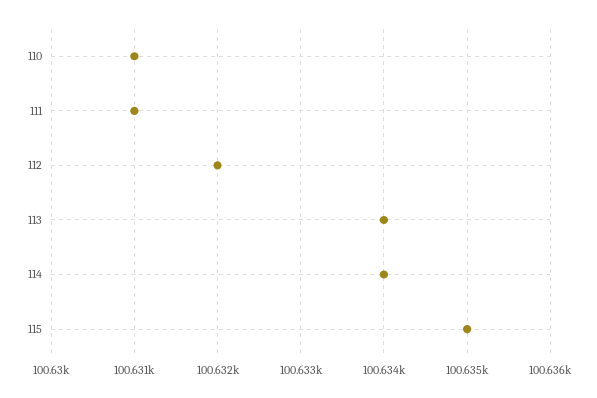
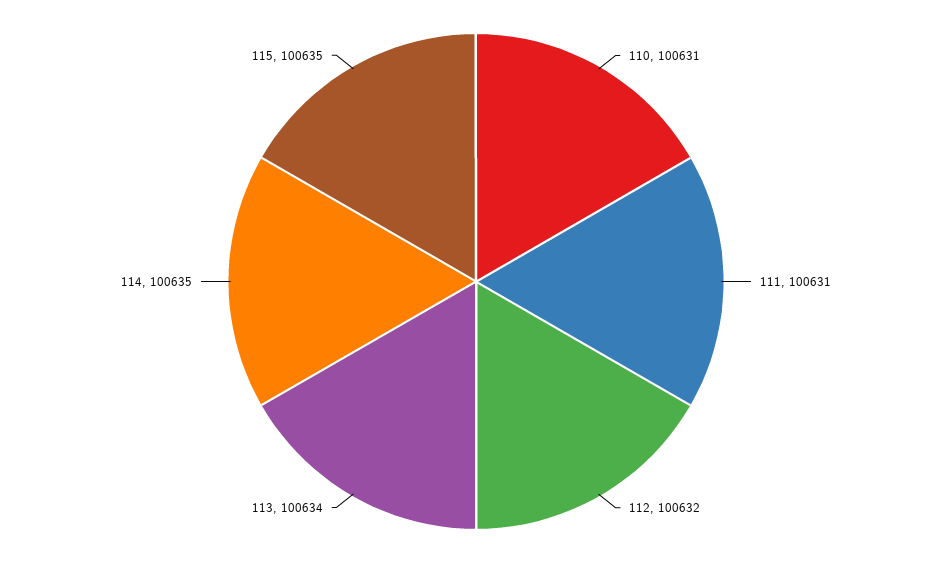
  {
    "110": 100631,
    "111": 100631,
    "112": 100632,
    "113": 100634,
-   "114": 100634,
+   "114": 100635,
    "115": 100635
  }

